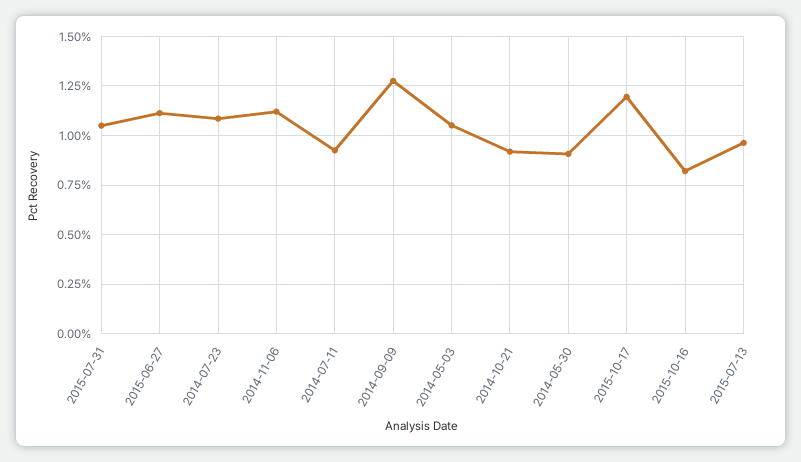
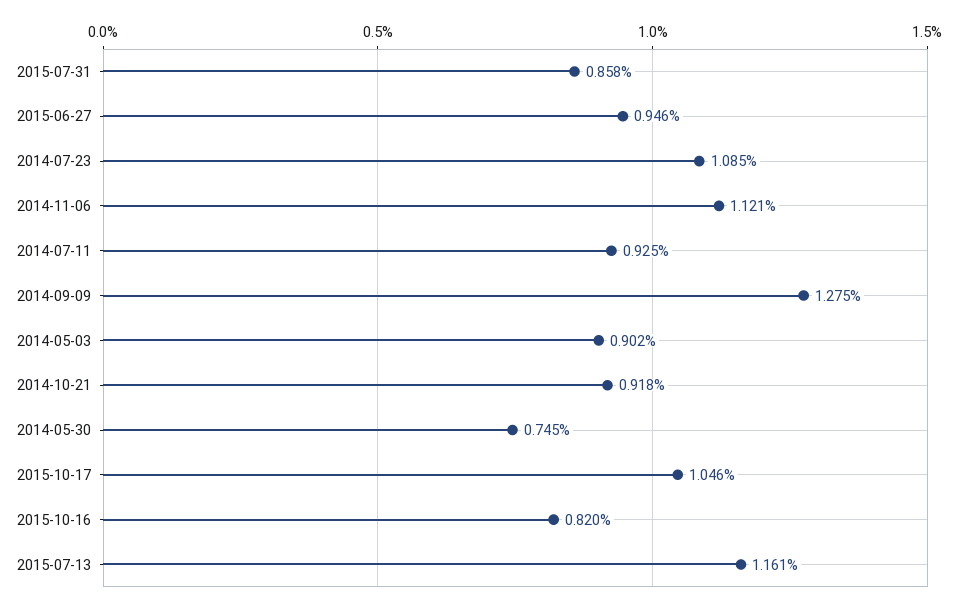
  {
-   "2015-07-31": 1.05,
+   "2015-07-31": 0.858,
-   "2015-06-27": 1.1,
+   "2015-06-27": 0.946,
    "2014-07-23": 1.085,
    "2014-11-06": 1.121,
    "2014-07-11": 0.925,
    "2014-09-09": 1.275,
-   "2014-05-03": 1.05,
+   "2014-05-03": 0.902,
    "2014-10-21": 0.918,
-   "2014-05-30": 0.9,
+   "2014-05-30": 0.745,
-   "2015-10-17": 1.2,
+   "2015-10-17": 1.046,
    "2015-10-16": 0.82,
-   "2015-07-13": 0.95
+   "2015-07-13": 1.161
  }

